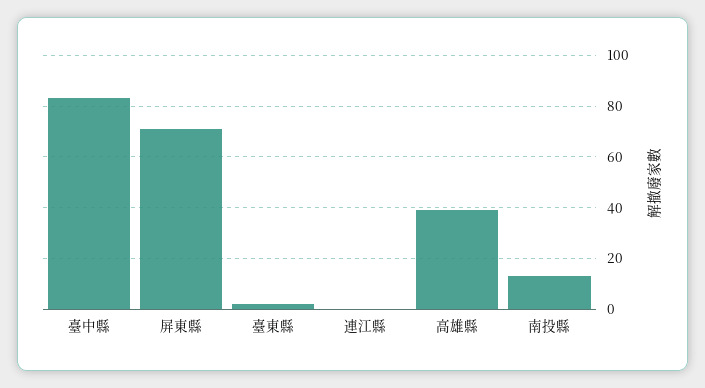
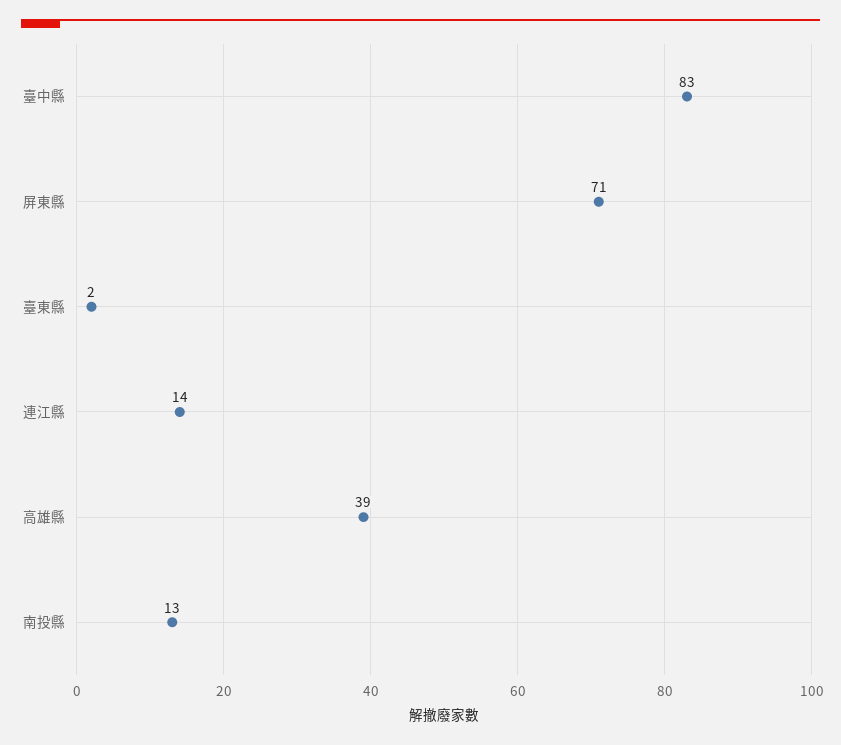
  {
    "臺中縣": 83,
    "屏東縣": 71,
    "臺東縣": 2,
-   "連江縣": 0,
+   "連江縣": 14,
    "高雄縣": 39,
    "南投縣": 13
  }

